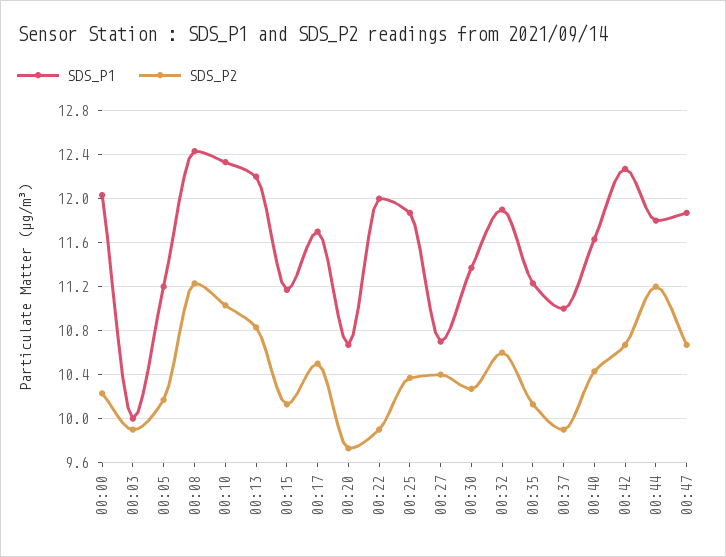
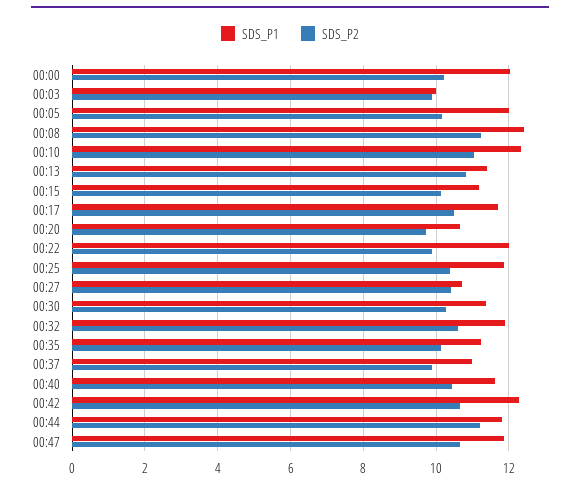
  {
    "SDS_P1": {
      "00:00": 12,
      "00:03": 10,
-     "00:05": 11.2,
+     "00:05": 12,
      "00:08": 12.4,
      "00:10": 12.3,
-     "00:13": 12.2,
+     "00:13": 11.4,
      "00:15": 11.2,
      "00:17": 11.7,
      "00:20": 10.7,
      "00:22": 12,
      "00:25": 11.9,
      "00:27": 10.7,
      "00:30": 11.4,
      "00:32": 11.9,
      "00:35": 11.2,
      "00:37": 11,
      "00:40": 11.6,
      "00:42": 12.3,
      "00:44": 11.8,
      "00:47": 11.9
    },
    "SDS_P2": {
      "00:00": 10.2,
      "00:03": 9.9,
      "00:05": 10.2,
      "00:08": 11.2,
      "00:10": 11,
      "00:13": 10.8,
      "00:15": 10.1,
      "00:17": 10.5,
      "00:20": 9.7,
      "00:22": 9.9,
      "00:25": 10.4,
      "00:27": 10.4,
      "00:30": 10.3,
      "00:32": 10.6,
      "00:35": 10.1,
      "00:37": 9.9,
      "00:40": 10.4,
      "00:42": 10.7,
      "00:44": 11.2,
      "00:47": 10.7
    }
  }

